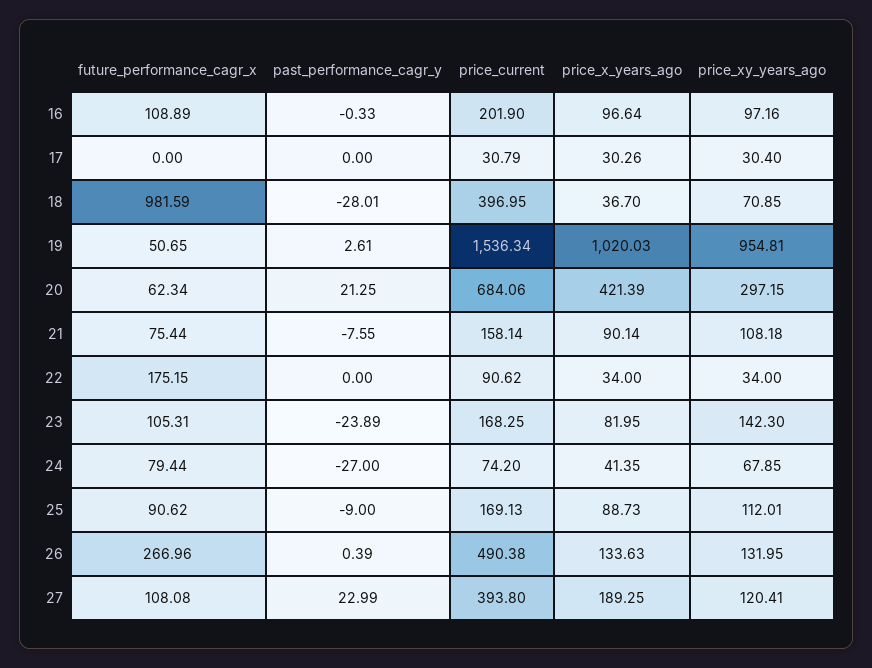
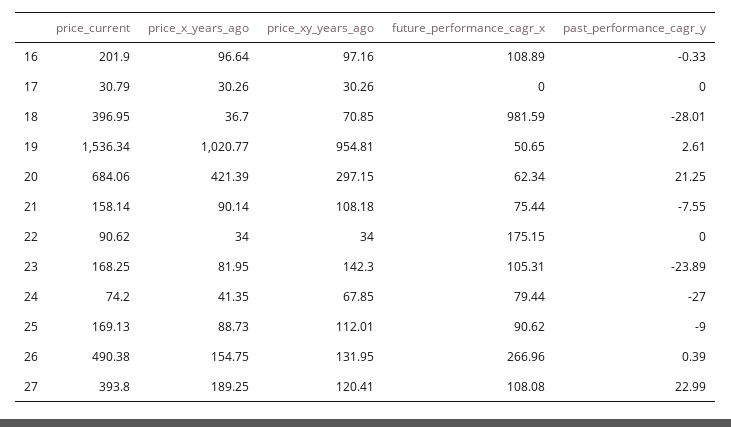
  {
    "future_performance_cagr_x": {
      "16": 108.89,
      "17": 0,
      "18": 981.59,
      "19": 50.65,
      "20": 62.34,
      "21": 75.44,
      "22": 175.15,
      "23": 105.31,
      "24": 79.44,
      "25": 90.62,
      "26": 266.96,
      "27": 108.08
    },
    "past_performance_cagr_y": {
      "16": -0.33,
      "17": 0,
      "18": -28.01,
      "19": 2.61,
      "20": 21.25,
      "21": -7.55,
      "22": 0,
      "23": -23.89,
      "24": -27,
      "25": -9,
      "26": 0.39,
      "27": 22.99
    },
    "price_current": {
      "16": 201.9,
      "17": 30.79,
      "18": 396.95,
      "19": 1536.34,
      "20": 684.06,
      "21": 158.14,
      "22": 90.62,
      "23": 168.25,
      "24": 74.2,
      "25": 169.13,
      "26": 490.38,
      "27": 393.8
    },
    "price_x_years_ago": {
      "16": 96.64,
      "17": 30.26,
      "18": 36.7,
-     "19": 1020.03,
+     "19": 1020.77,
      "20": 421.39,
      "21": 90.14,
      "22": 34,
      "23": 81.95,
      "24": 41.35,
      "25": 88.73,
-     "26": 133.63,
+     "26": 154.75,
      "27": 189.25
    },
    "price_xy_years_ago": {
      "16": 97.16,
-     "17": 30.4,
+     "17": 30.26,
      "18": 70.85,
      "19": 954.81,
      "20": 297.15,
      "21": 108.18,
      "22": 34,
      "23": 142.3,
      "24": 67.85,
      "25": 112.01,
      "26": 131.95,
      "27": 120.41
    }
  }

